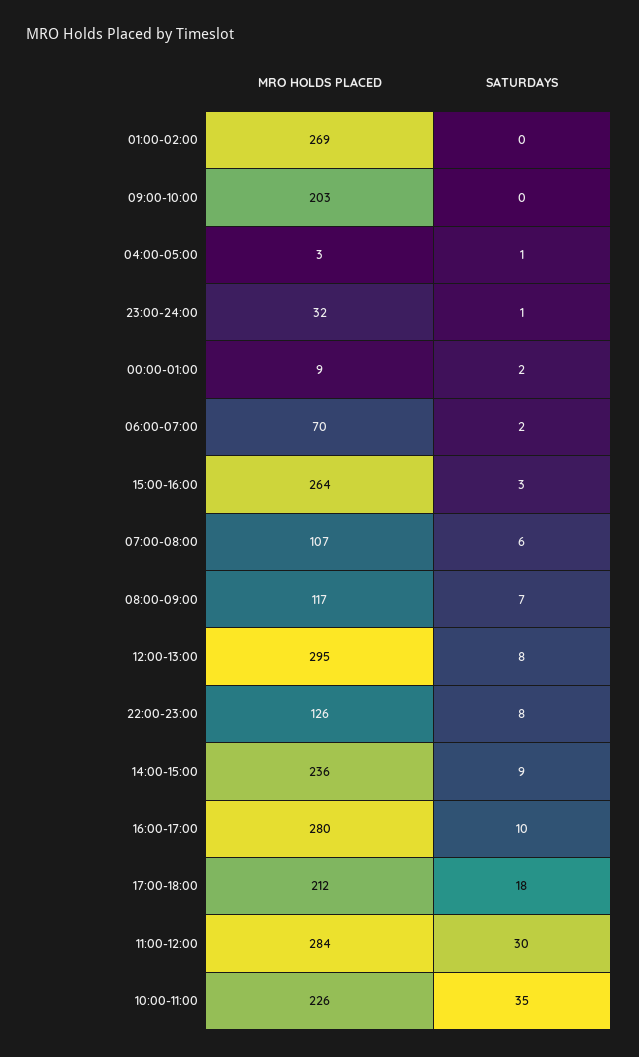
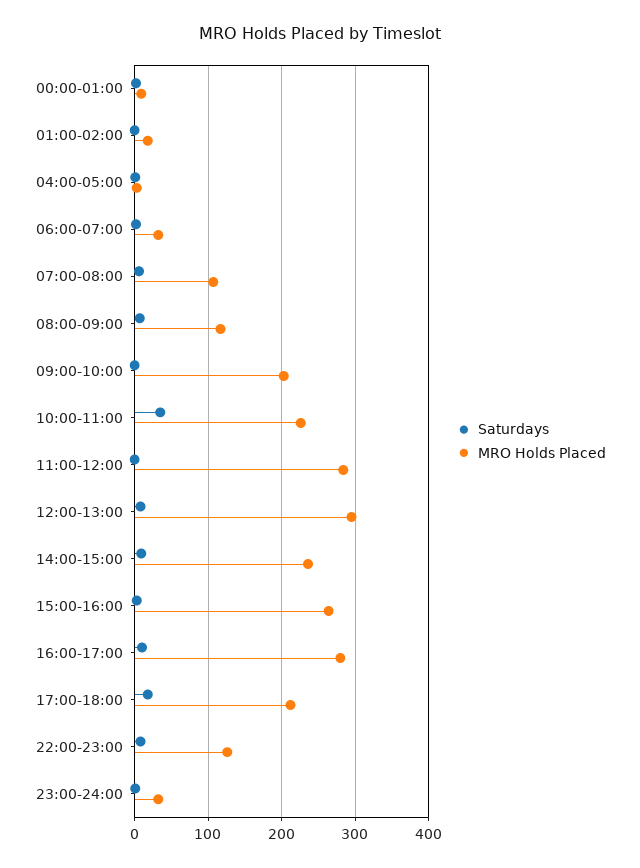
  {
    "MRO HOLDS PLACED": {
-     "01:00-02:00": 269,
+     "01:00-02:00": 20,
      "09:00-10:00": 203,
      "04:00-05:00": 3,
      "23:00-24:00": 32,
      "00:00-01:00": 9,
-     "06:00-07:00": 70,
+     "06:00-07:00": 30,
      "15:00-16:00": 264,
      "07:00-08:00": 107,
      "08:00-09:00": 117,
      "12:00-13:00": 295,
      "22:00-23:00": 126,
      "14:00-15:00": 236,
      "16:00-17:00": 280,
      "17:00-18:00": 212,
      "11:00-12:00": 284,
      "10:00-11:00": 226
    },
    "SATURDAYS": {
      "01:00-02:00": 0,
      "09:00-10:00": 0,
      "04:00-05:00": 1,
      "23:00-24:00": 1,
      "00:00-01:00": 2,
      "06:00-07:00": 2,
      "15:00-16:00": 3,
      "07:00-08:00": 6,
      "08:00-09:00": 7,
      "12:00-13:00": 8,
      "22:00-23:00": 8,
      "14:00-15:00": 9,
      "16:00-17:00": 10,
      "17:00-18:00": 18,
-     "11:00-12:00": 30,
+     "11:00-12:00": 0,
      "10:00-11:00": 35
    }
  }

